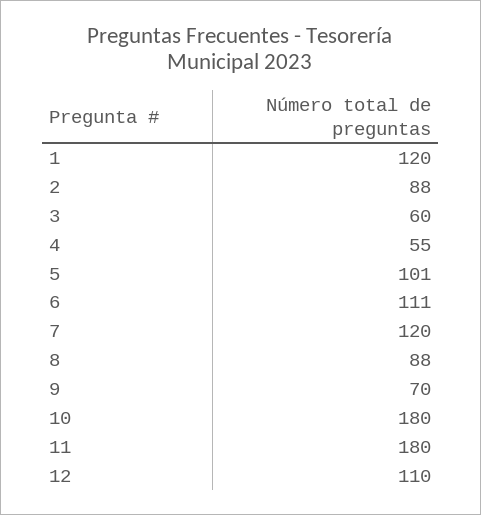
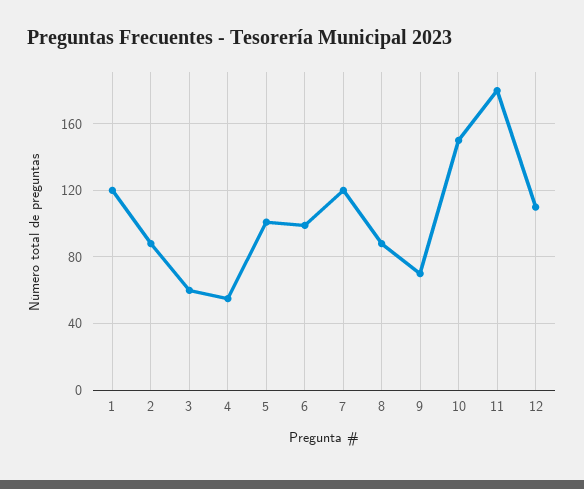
  {
    "1": 120,
    "2": 88,
    "3": 60,
    "4": 55,
    "5": 101,
-   "6": 111,
+   "6": 100,
    "7": 120,
    "8": 88,
    "9": 70,
-   "10": 180,
+   "10": 150,
    "11": 180,
    "12": 110
  }

